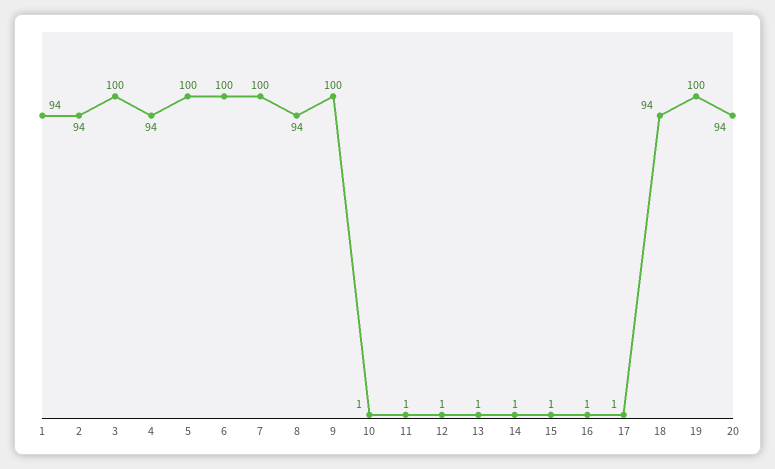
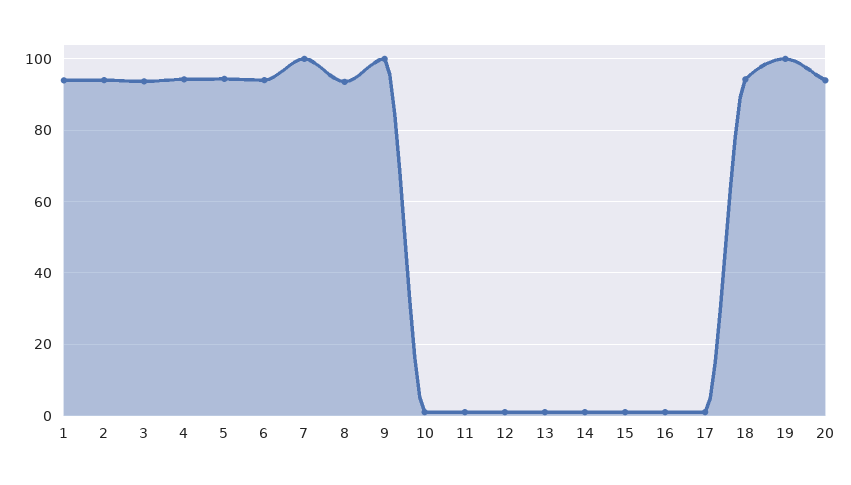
  {
    "1": 94,
    "2": 94,
-   "3": 100,
+   "3": 94,
    "4": 94,
-   "5": 100,
+   "5": 94,
-   "6": 100,
+   "6": 94,
    "7": 100,
    "8": 94,
    "9": 100,
    "10": 1,
    "11": 1,
    "12": 1,
    "13": 1,
    "14": 1,
    "15": 1,
    "16": 1,
    "17": 1,
    "18": 94,
    "19": 100,
    "20": 94
  }

